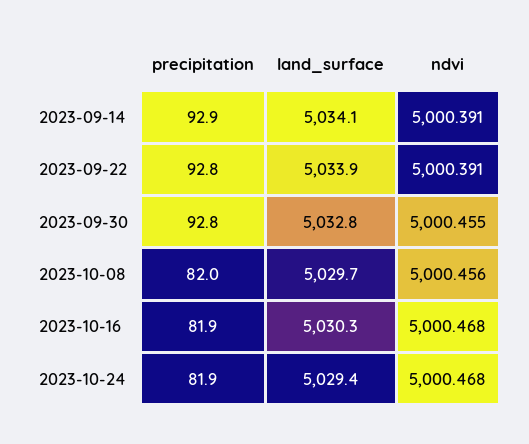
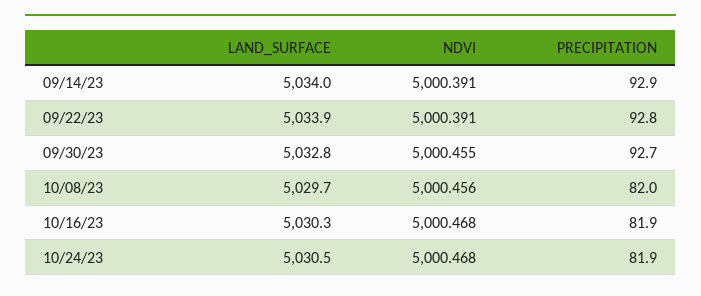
  {
    "precipitation": {
      "2023-09-14": 92.9,
      "2023-09-22": 92.8,
-     "2023-09-30": 92.8,
+     "2023-09-30": 92.7,
      "2023-10-08": 82,
      "2023-10-16": 81.9,
      "2023-10-24": 81.9
    },
    "land_surface": {
-     "2023-09-14": 5034.1,
+     "2023-09-14": 5034,
      "2023-09-22": 5033.9,
      "2023-09-30": 5032.8,
      "2023-10-08": 5029.7,
      "2023-10-16": 5030.3,
-     "2023-10-24": 5029.4
+     "2023-10-24": 5030.5
    },
    "ndvi": {
      "2023-09-14": 5000.391,
      "2023-09-22": 5000.391,
      "2023-09-30": 5000.455,
      "2023-10-08": 5000.456,
      "2023-10-16": 5000.468,
      "2023-10-24": 5000.468
    }
  }

